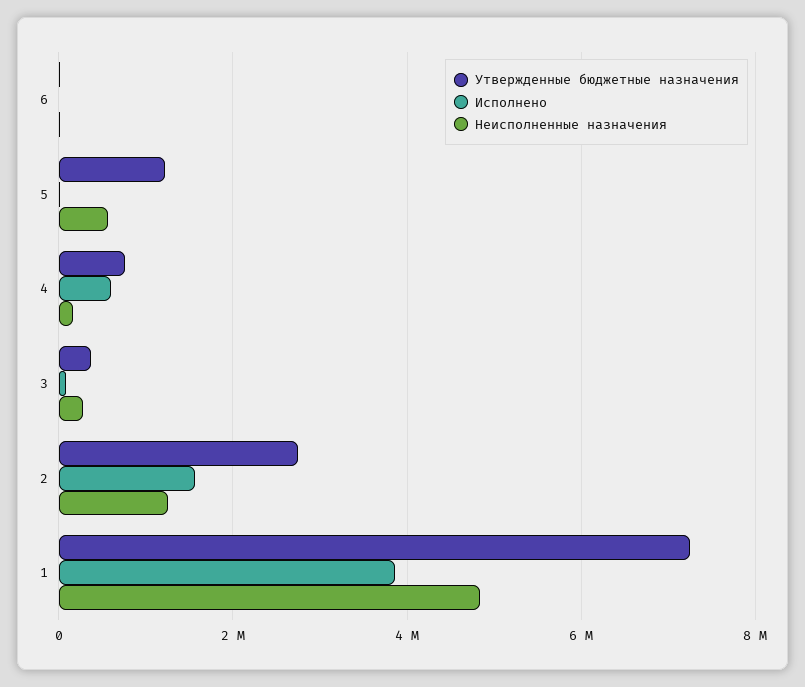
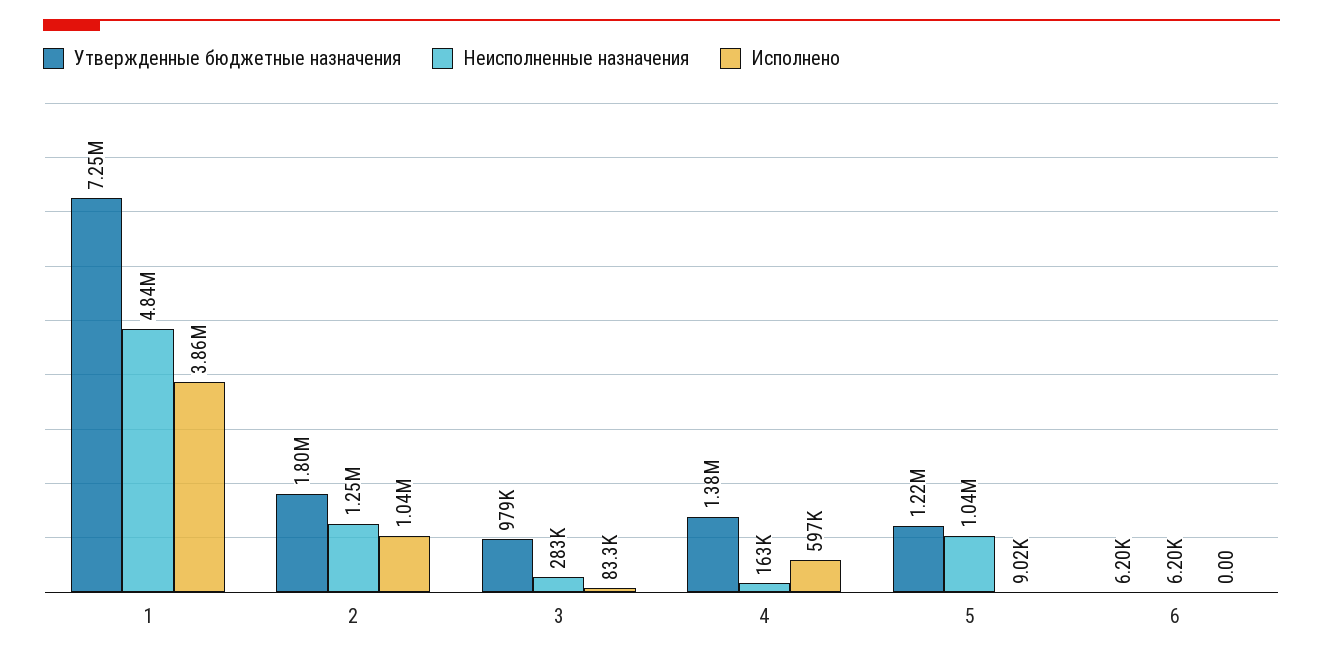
  {
    "Утвержденные бюджетные назначения": {
      "6": 6200,
      "5": 1220000,
-     "4": 800000,
+     "4": 1380000,
-     "3": 400000,
+     "3": 979000,
-     "2": 2800000,
+     "2": 1800000,
      "1": 7250000
    },
    "Исполнено": {
      "6": 0,
      "5": 9020,
      "4": 597000,
      "3": 83300,
-     "2": 1600000,
+     "2": 1040000,
      "1": 3860000
    },
    "Неисполненные назначения": {
      "6": 6200,
-     "5": 600000,
+     "5": 1040000,
      "4": 163000,
      "3": 283000,
      "2": 1250000,
      "1": 4840000
    }
  }

